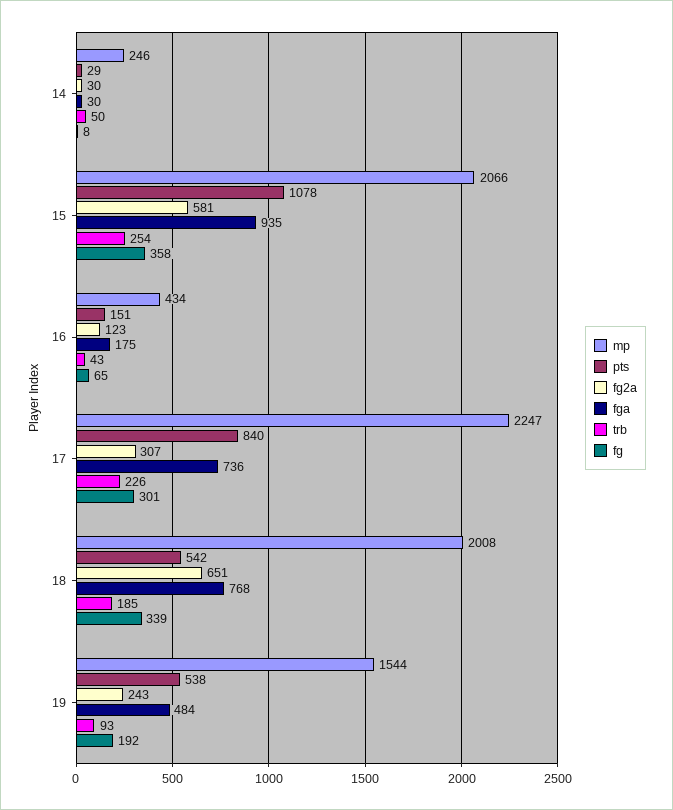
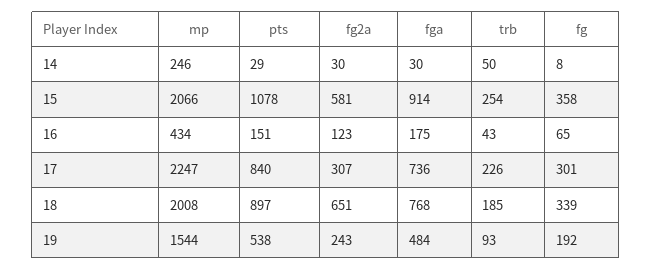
  {
    "mp": {
      "14": 246,
      "15": 2066,
      "16": 434,
      "17": 2247,
      "18": 2008,
      "19": 1544
    },
    "pts": {
      "14": 29,
      "15": 1078,
      "16": 151,
      "17": 840,
-     "18": 542,
+     "18": 897,
      "19": 538
    },
    "fg2a": {
      "14": 30,
      "15": 581,
      "16": 123,
      "17": 307,
      "18": 651,
      "19": 243
    },
    "fga": {
      "14": 30,
-     "15": 935,
+     "15": 914,
      "16": 175,
      "17": 736,
      "18": 768,
      "19": 484
    },
    "trb": {
      "14": 50,
      "15": 254,
      "16": 43,
      "17": 226,
      "18": 185,
      "19": 93
    },
    "fg": {
      "14": 8,
      "15": 358,
      "16": 65,
      "17": 301,
      "18": 339,
      "19": 192
    }
  }

